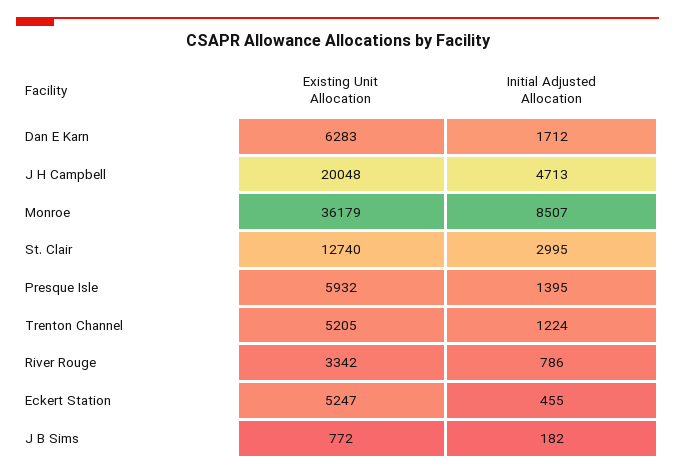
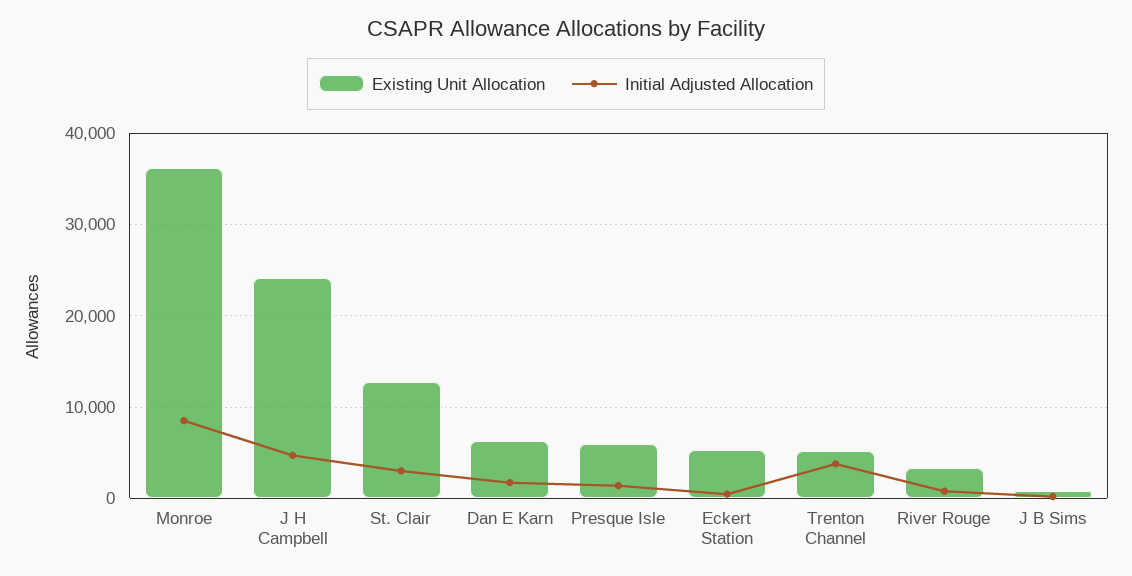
  {
    "Existing Unit Allocation": {
      "Dan E Karn": 6283,
-     "J H Campbell": 20048,
+     "J H Campbell": 24000,
      "Monroe": 36179,
      "St. Clair": 12740,
      "Presque Isle": 5932,
      "Trenton Channel": 5205,
      "River Rouge": 3342,
      "Eckert Station": 5247,
      "J B Sims": 772
    },
    "Initial Adjusted Allocation": {
      "Dan E Karn": 1712,
      "J H Campbell": 4713,
      "Monroe": 8507,
      "St. Clair": 2995,
      "Presque Isle": 1395,
-     "Trenton Channel": 1224,
+     "Trenton Channel": 4000,
      "River Rouge": 786,
      "Eckert Station": 455,
      "J B Sims": 182
    }
  }

